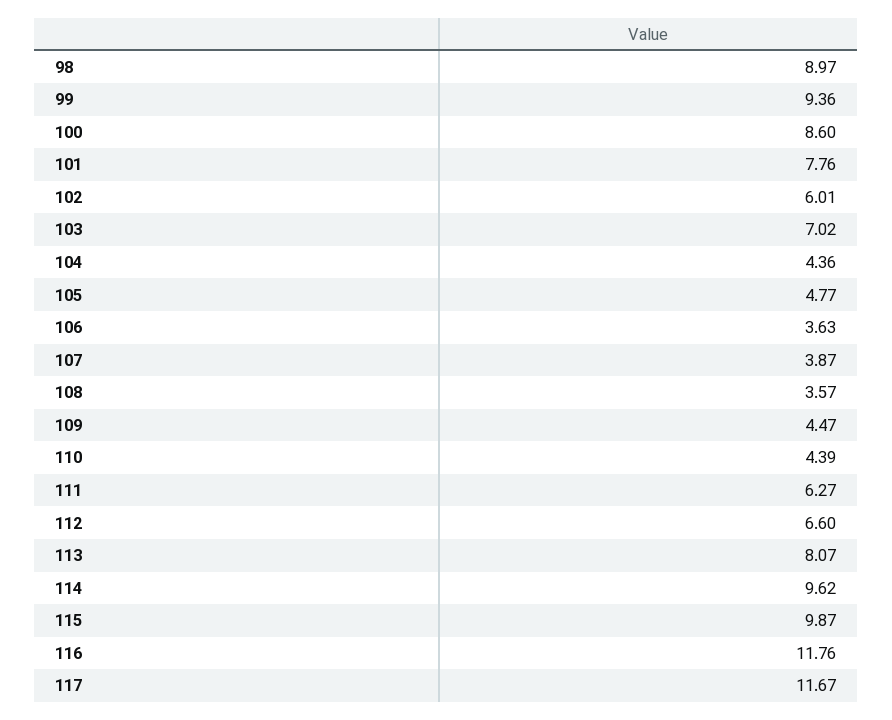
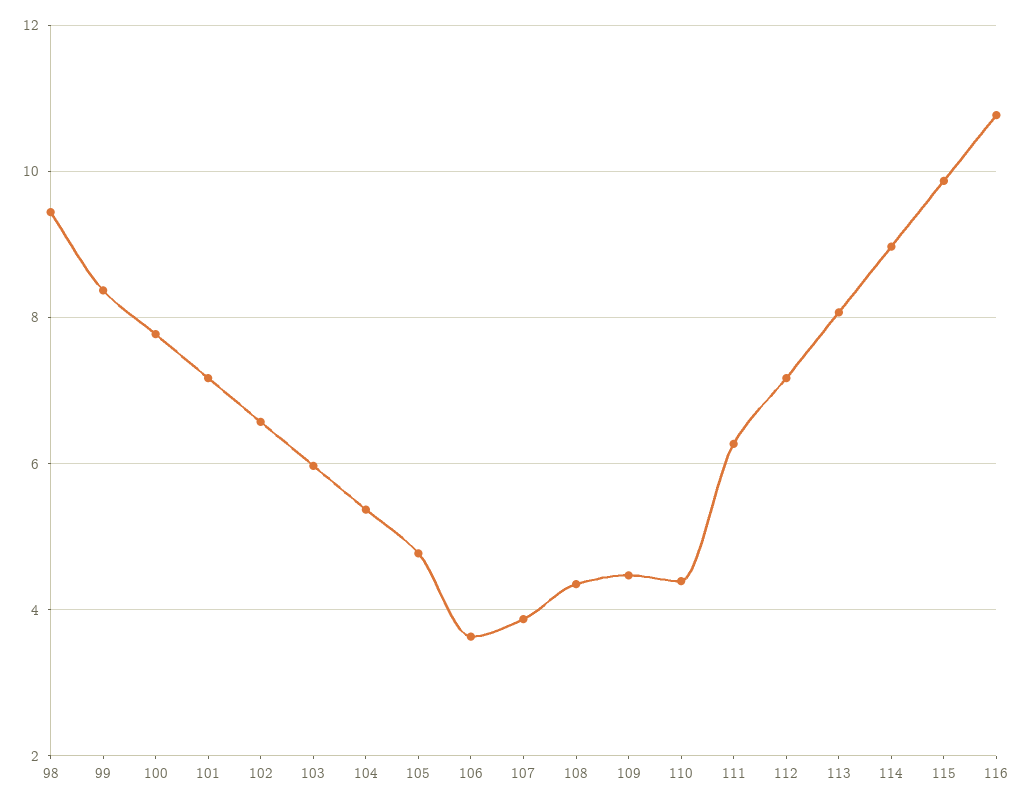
  {
-   "98": 8.97,
+   "98": 9.4,
-   "99": 9.36,
+   "99": 8.4,
-   "100": 8.6,
+   "100": 7.8,
-   "101": 7.76,
+   "101": 7.2,
-   "102": 6.01,
+   "102": 6.6,
-   "103": 7.02,
+   "103": 6,
-   "104": 4.36,
+   "104": 5.4,
    "105": 4.77,
    "106": 3.63,
    "107": 3.87,
-   "108": 3.57,
+   "108": 4.4,
    "109": 4.47,
    "110": 4.39,
    "111": 6.27,
-   "112": 6.6,
+   "112": 7.2,
    "113": 8.07,
-   "114": 9.62,
+   "114": 9,
    "115": 9.87,
-   "116": 11.76,
+   "116": 10.8
-   "117": 11.67
  }

